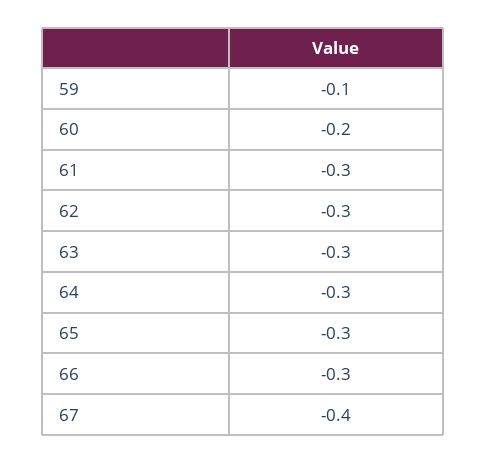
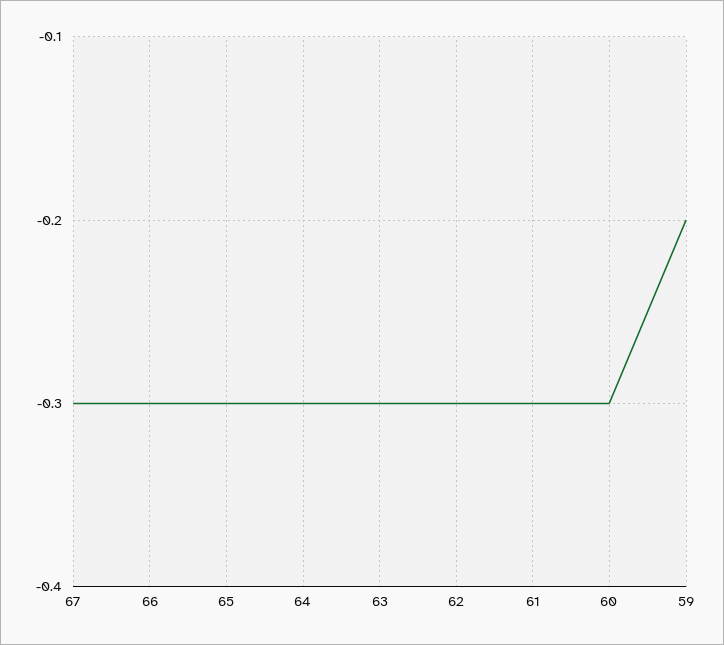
  {
-   "59": -0.1,
+   "59": -0.2,
-   "60": -0.2,
+   "60": -0.3,
    "61": -0.3,
    "62": -0.3,
    "63": -0.3,
    "64": -0.3,
    "65": -0.3,
    "66": -0.3,
-   "67": -0.4
+   "67": -0.3
  }

